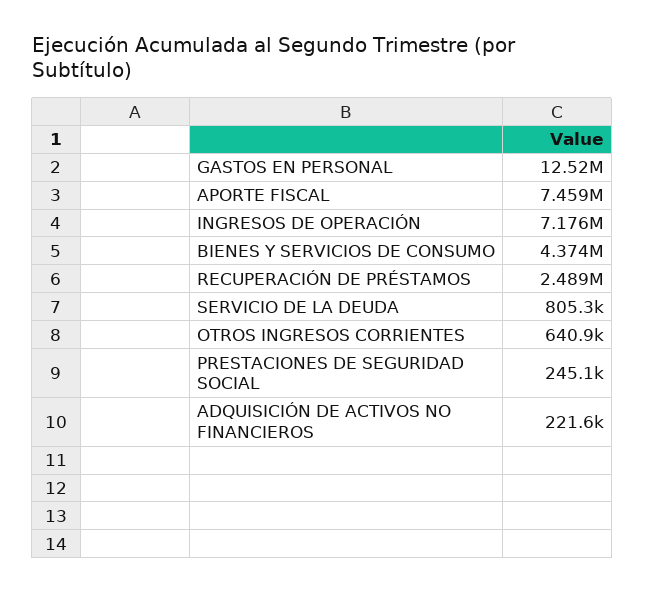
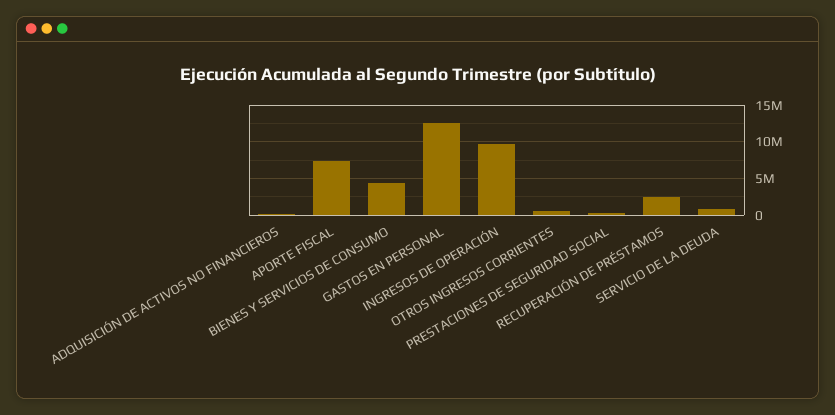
  {
    "GASTOS EN PERSONAL": 12520000,
    "APORTE FISCAL": 7459000,
-   "INGRESOS DE OPERACIÓN": 7176000,
+   "INGRESOS DE OPERACIÓN": 10000000,
    "BIENES Y SERVICIOS DE CONSUMO": 4374000,
    "RECUPERACIÓN DE PRÉSTAMOS": 2489000,
    "SERVICIO DE LA DEUDA": 805300,
    "OTROS INGRESOS CORRIENTES": 640900,
    "PRESTACIONES DE SEGURIDAD SOCIAL": 245100,
    "ADQUISICIÓN DE ACTIVOS NO FINANCIEROS": 221600
  }

